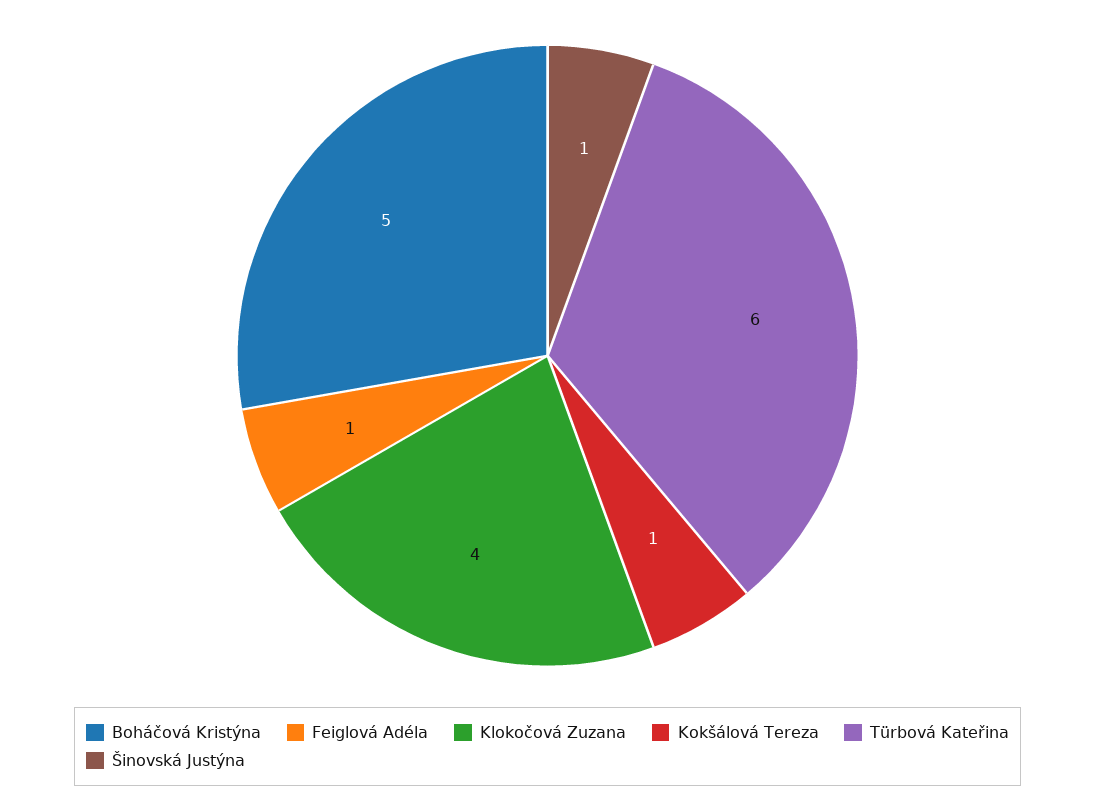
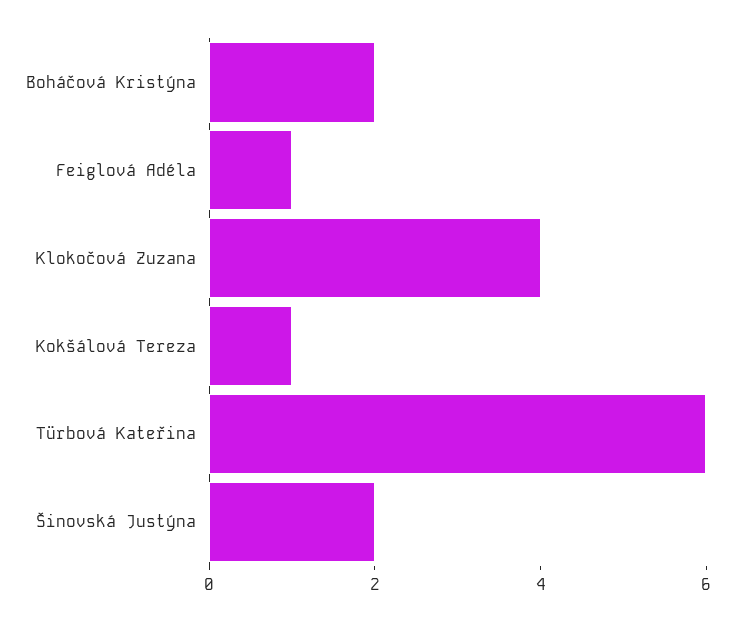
  {
-   "Boháčová Kristýna": 5,
+   "Boháčová Kristýna": 2,
    "Feiglová Adéla": 1,
    "Klokočová Zuzana": 4,
    "Kokšálová Tereza": 1,
    "Türbová Kateřina": 6,
-   "Šinovská Justýna": 1
+   "Šinovská Justýna": 2
  }

